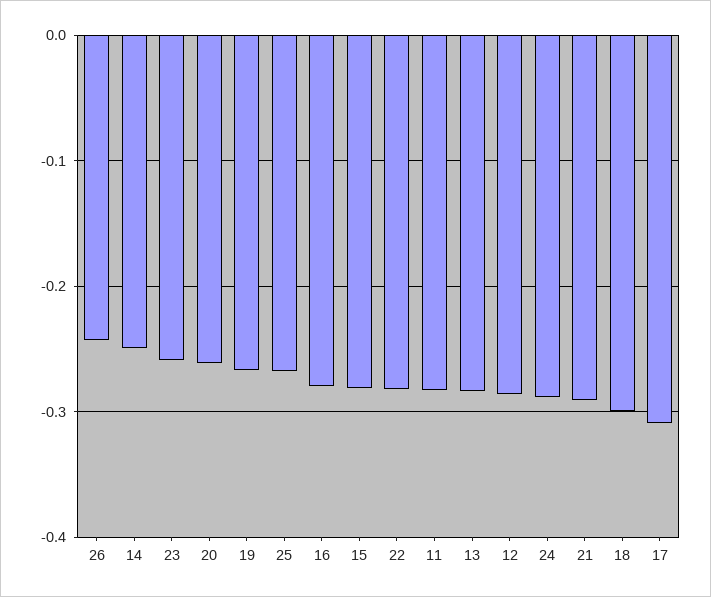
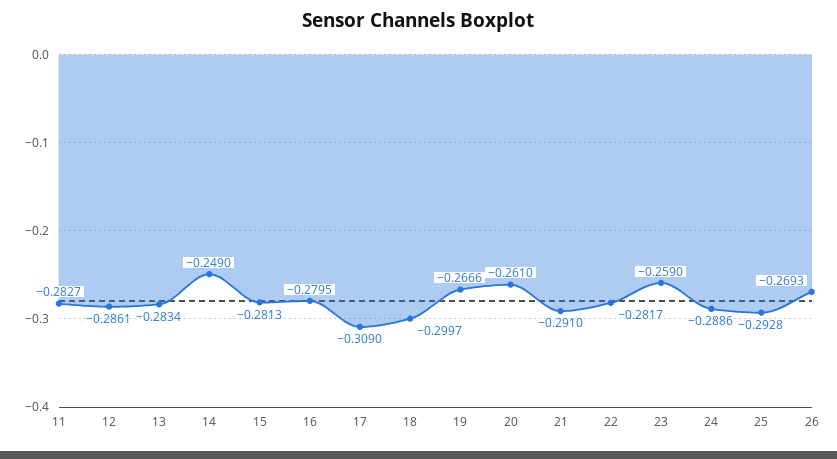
  {
-   "26": -0.24,
+   "26": -0.2693,
    "14": -0.249,
    "23": -0.259,
    "20": -0.261,
    "19": -0.2666,
-   "25": -0.27,
+   "25": -0.2928,
    "16": -0.2795,
    "15": -0.2813,
    "22": -0.2817,
    "11": -0.2827,
    "13": -0.2834,
    "12": -0.2861,
    "24": -0.2886,
    "21": -0.291,
    "18": -0.2997,
    "17": -0.309
  }

